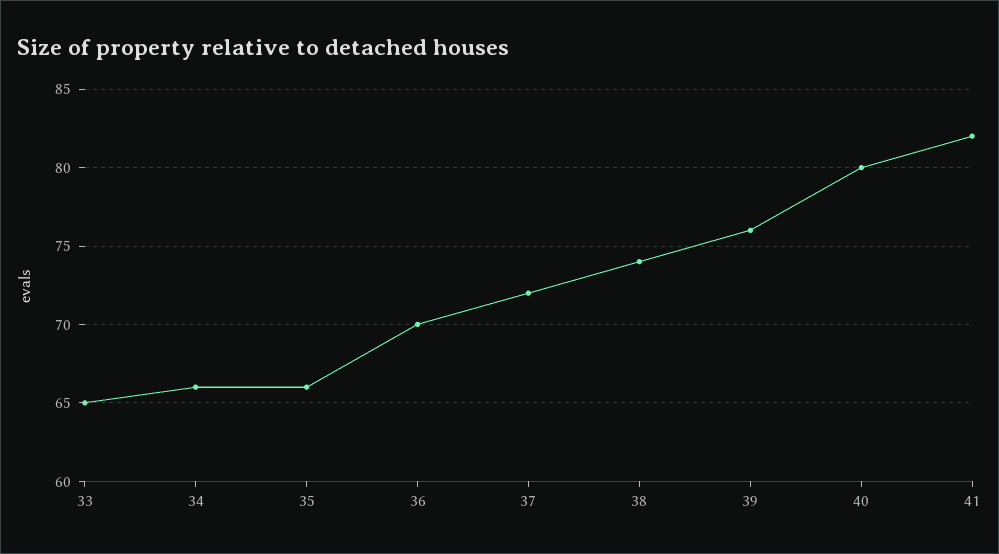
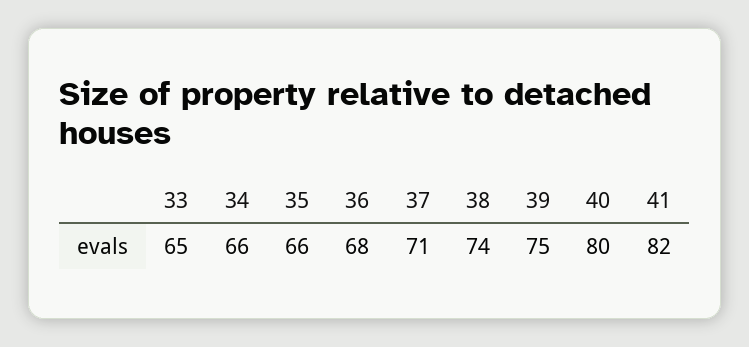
  {
    "33": 65,
    "34": 66,
    "35": 66,
-   "36": 70,
+   "36": 68,
-   "37": 72,
+   "37": 71,
    "38": 74,
-   "39": 76,
+   "39": 75,
    "40": 80,
    "41": 82
  }

